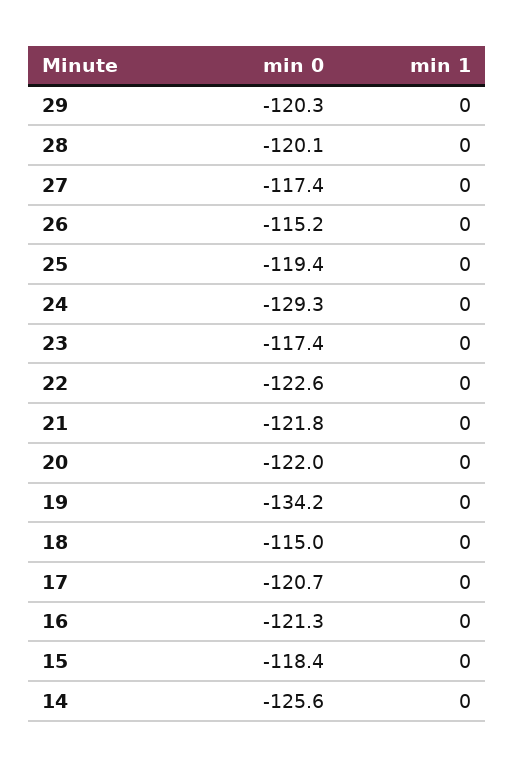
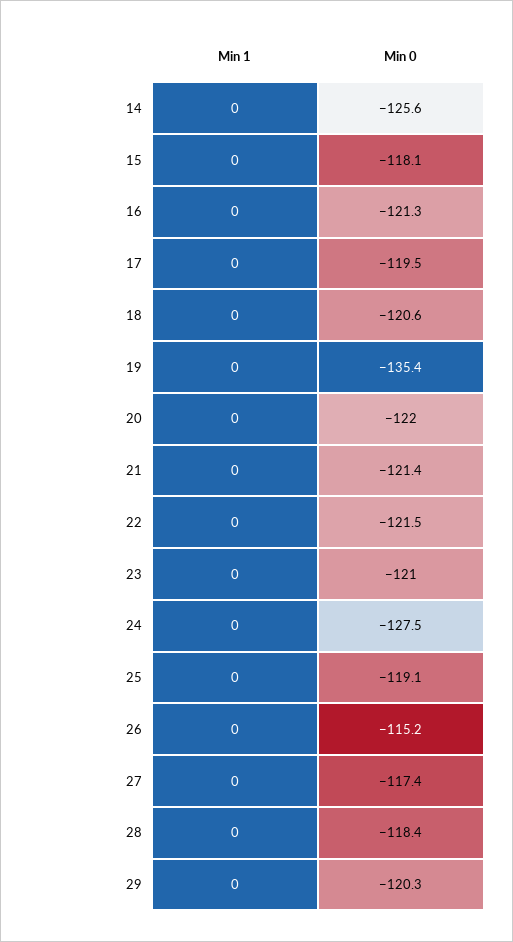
  {
    "min 0": {
      "29": -120.3,
-     "28": -120.1,
+     "28": -118.4,
      "27": -117.4,
      "26": -115.2,
-     "25": -119.4,
+     "25": -119.1,
-     "24": -129.3,
+     "24": -127.5,
-     "23": -117.4,
+     "23": -121,
-     "22": -122.6,
+     "22": -121.5,
-     "21": -121.8,
+     "21": -121.4,
      "20": -122,
-     "19": -134.2,
+     "19": -135.4,
-     "18": -115,
+     "18": -120.6,
-     "17": -120.7,
+     "17": -119.5,
      "16": -121.3,
-     "15": -118.4,
+     "15": -118.1,
      "14": -125.6
    },
    "min 1": {
      "29": 0,
      "28": 0,
      "27": 0,
      "26": 0,
      "25": 0,
      "24": 0,
      "23": 0,
      "22": 0,
      "21": 0,
      "20": 0,
      "19": 0,
      "18": 0,
      "17": 0,
      "16": 0,
      "15": 0,
      "14": 0
    }
  }

